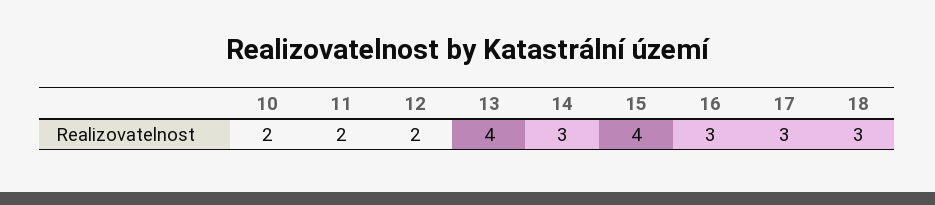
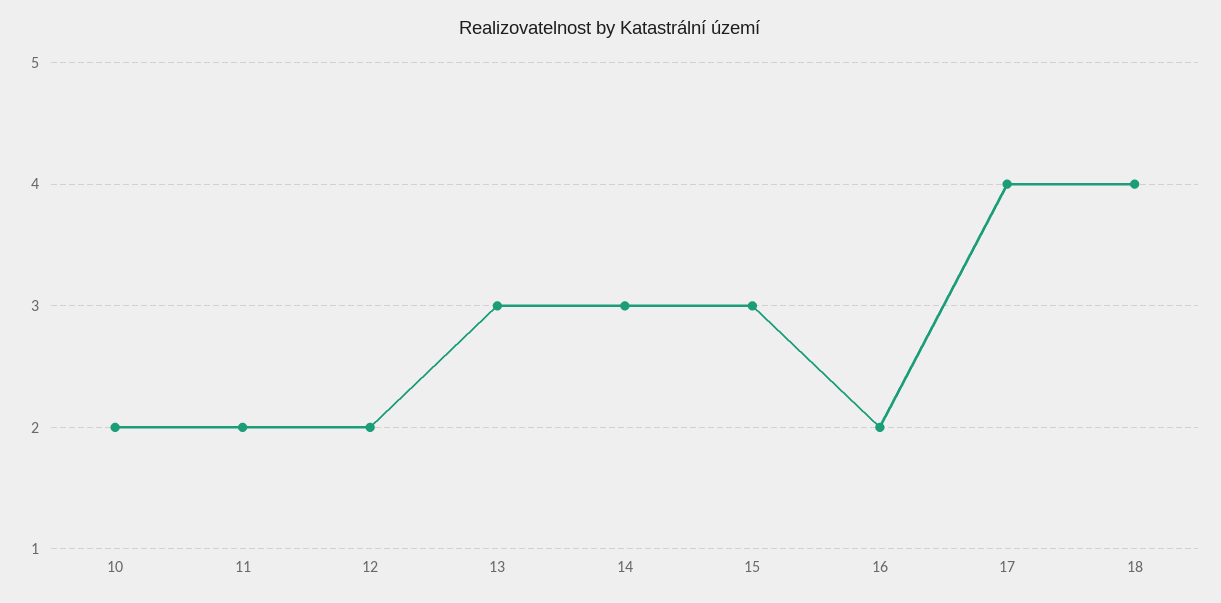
  {
    "10": 2,
    "11": 2,
    "12": 2,
-   "13": 4,
+   "13": 3,
    "14": 3,
-   "15": 4,
+   "15": 3,
-   "16": 3,
+   "16": 2,
-   "17": 3,
+   "17": 4,
-   "18": 3
+   "18": 4
  }

